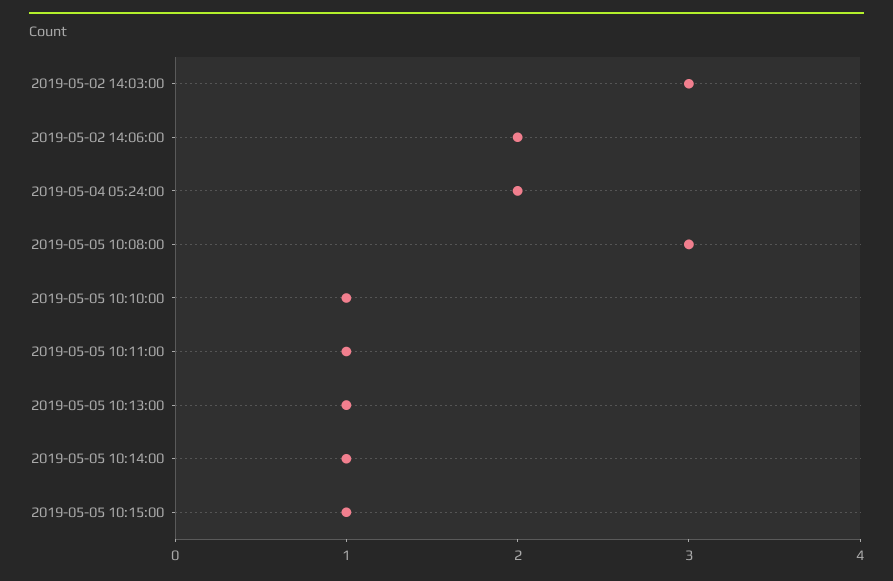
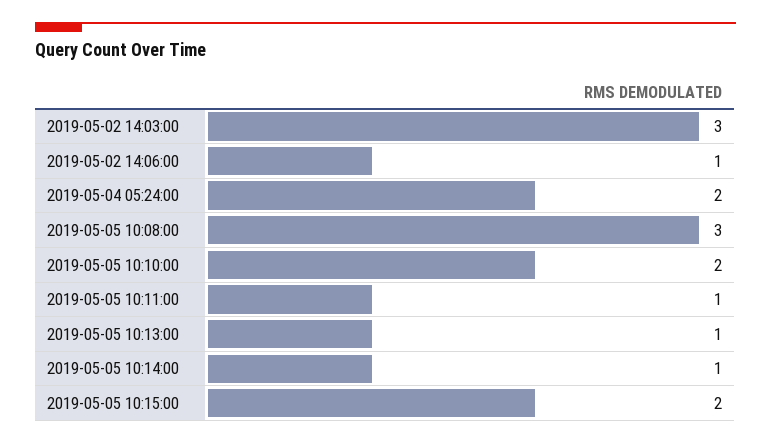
  {
    "2019-05-02 14:03:00": 3,
-   "2019-05-02 14:06:00": 2,
+   "2019-05-02 14:06:00": 1,
    "2019-05-04 05:24:00": 2,
    "2019-05-05 10:08:00": 3,
-   "2019-05-05 10:10:00": 1,
+   "2019-05-05 10:10:00": 2,
    "2019-05-05 10:11:00": 1,
    "2019-05-05 10:13:00": 1,
    "2019-05-05 10:14:00": 1,
-   "2019-05-05 10:15:00": 1
+   "2019-05-05 10:15:00": 2
  }

